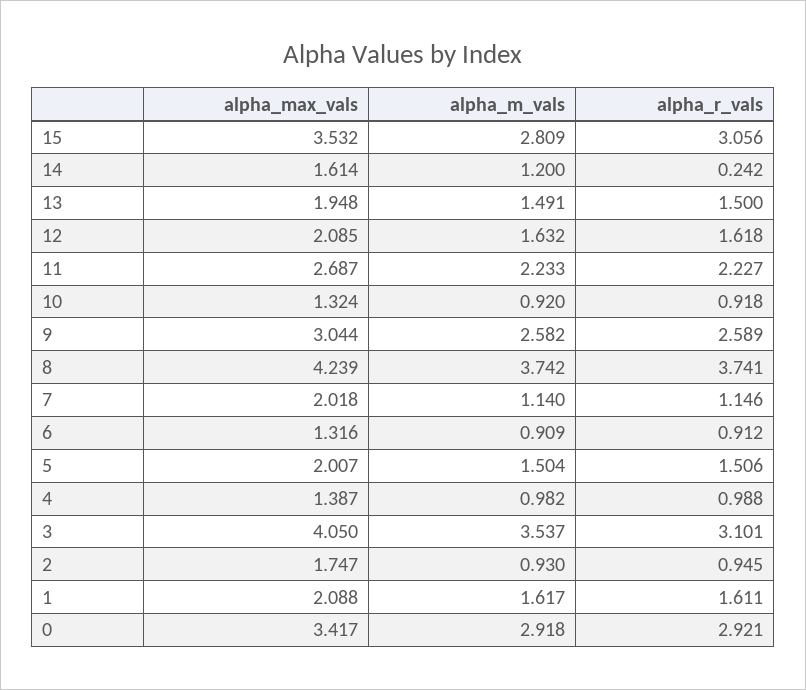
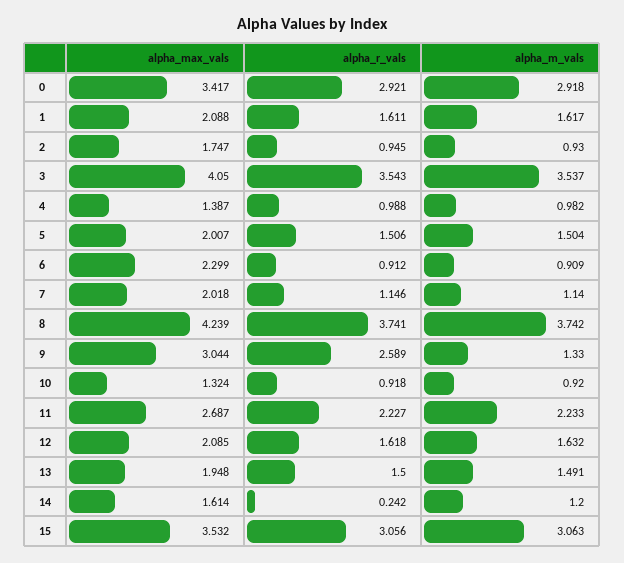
  {
    "alpha_max_vals": {
      "15": 3.532,
      "14": 1.614,
      "13": 1.948,
      "12": 2.085,
      "11": 2.687,
      "10": 1.324,
      "9": 3.044,
      "8": 4.239,
      "7": 2.018,
-     "6": 1.316,
+     "6": 2.299,
      "5": 2.007,
      "4": 1.387,
      "3": 4.05,
      "2": 1.747,
      "1": 2.088,
      "0": 3.417
    },
    "alpha_m_vals": {
-     "15": 2.809,
+     "15": 3.063,
      "14": 1.2,
      "13": 1.491,
      "12": 1.632,
      "11": 2.233,
      "10": 0.92,
-     "9": 2.582,
+     "9": 1.33,
      "8": 3.742,
      "7": 1.14,
      "6": 0.909,
      "5": 1.504,
      "4": 0.982,
      "3": 3.537,
      "2": 0.93,
      "1": 1.617,
      "0": 2.918
    },
    "alpha_r_vals": {
      "15": 3.056,
      "14": 0.242,
      "13": 1.5,
      "12": 1.618,
      "11": 2.227,
      "10": 0.918,
      "9": 2.589,
      "8": 3.741,
      "7": 1.146,
      "6": 0.912,
      "5": 1.506,
      "4": 0.988,
-     "3": 3.101,
+     "3": 3.543,
      "2": 0.945,
      "1": 1.611,
      "0": 2.921
    }
  }

